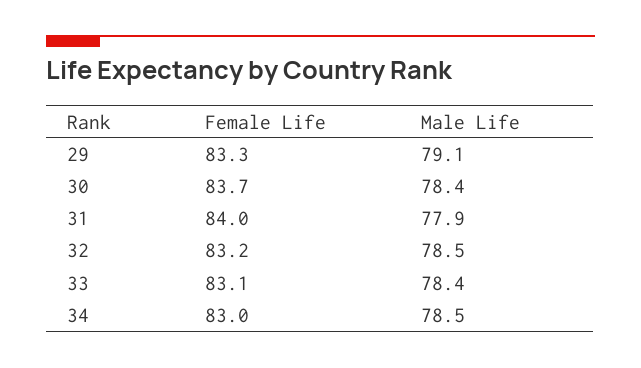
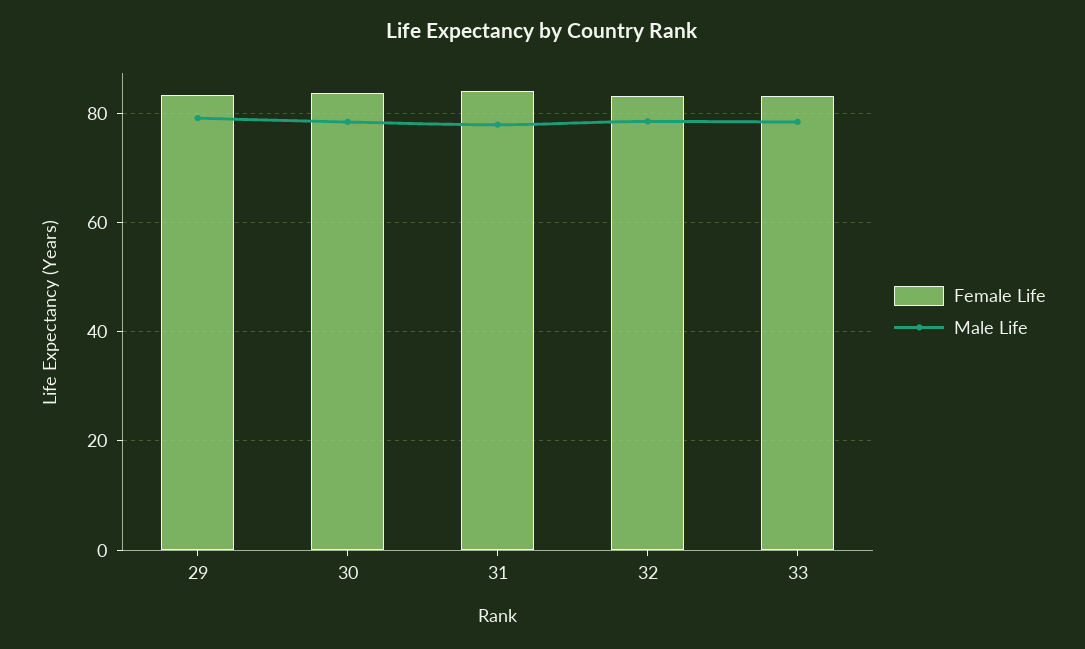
  {
    "Female Life": {
      "29": 83.3,
      "30": 83.7,
      "31": 84,
      "32": 83.2,
-     "33": 83.1,
+     "33": 83.1
-     "34": 83
    },
    "Male Life": {
      "29": 79.1,
      "30": 78.4,
      "31": 77.9,
      "32": 78.5,
-     "33": 78.4,
+     "33": 78.4
-     "34": 78.5
    }
  }

